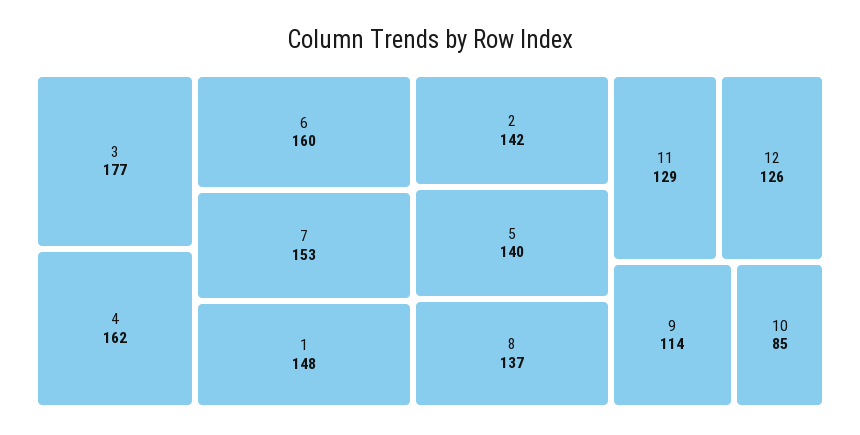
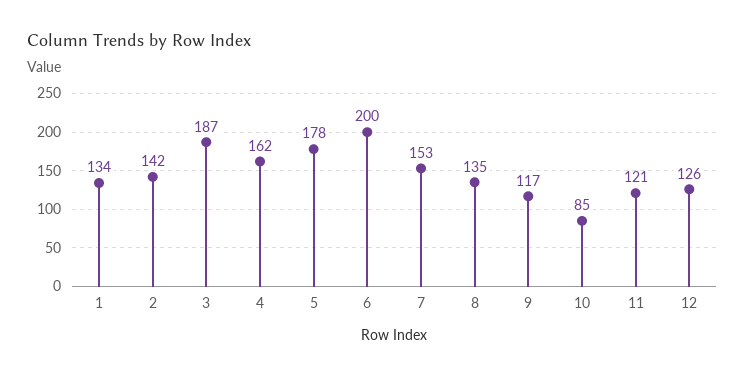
  {
-   "3": 177,
+   "3": 187,
    "4": 162,
-   "6": 160,
+   "6": 200,
    "7": 153,
-   "1": 148,
+   "1": 134,
    "2": 142,
-   "5": 140,
+   "5": 178,
-   "8": 137,
+   "8": 135,
-   "11": 129,
+   "11": 121,
    "12": 126,
-   "9": 114,
+   "9": 117,
    "10": 85
  }

